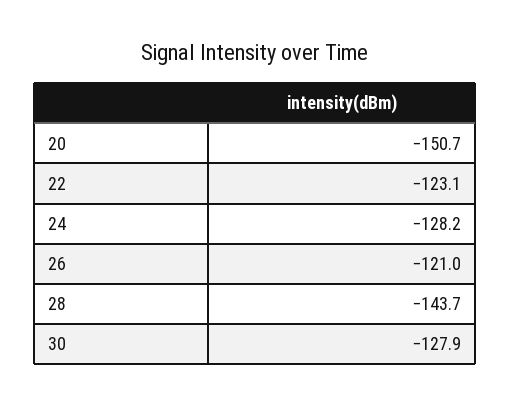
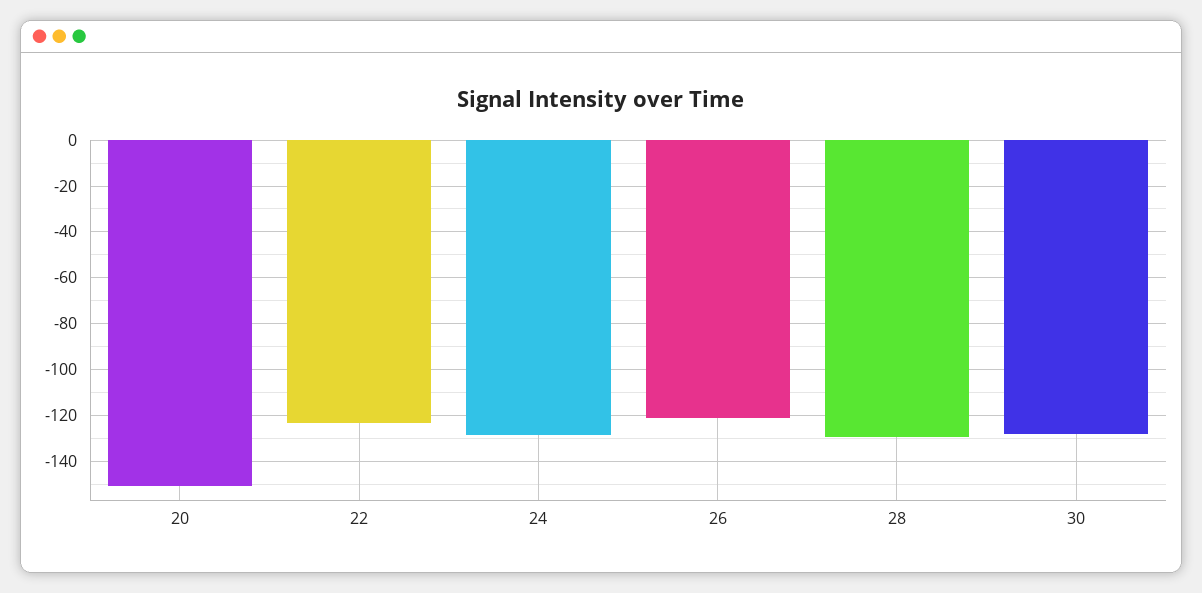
  {
    "20": -150.7,
    "22": -123.1,
    "24": -128.2,
    "26": -121,
-   "28": -143.7,
+   "28": -130,
    "30": -127.9
  }

